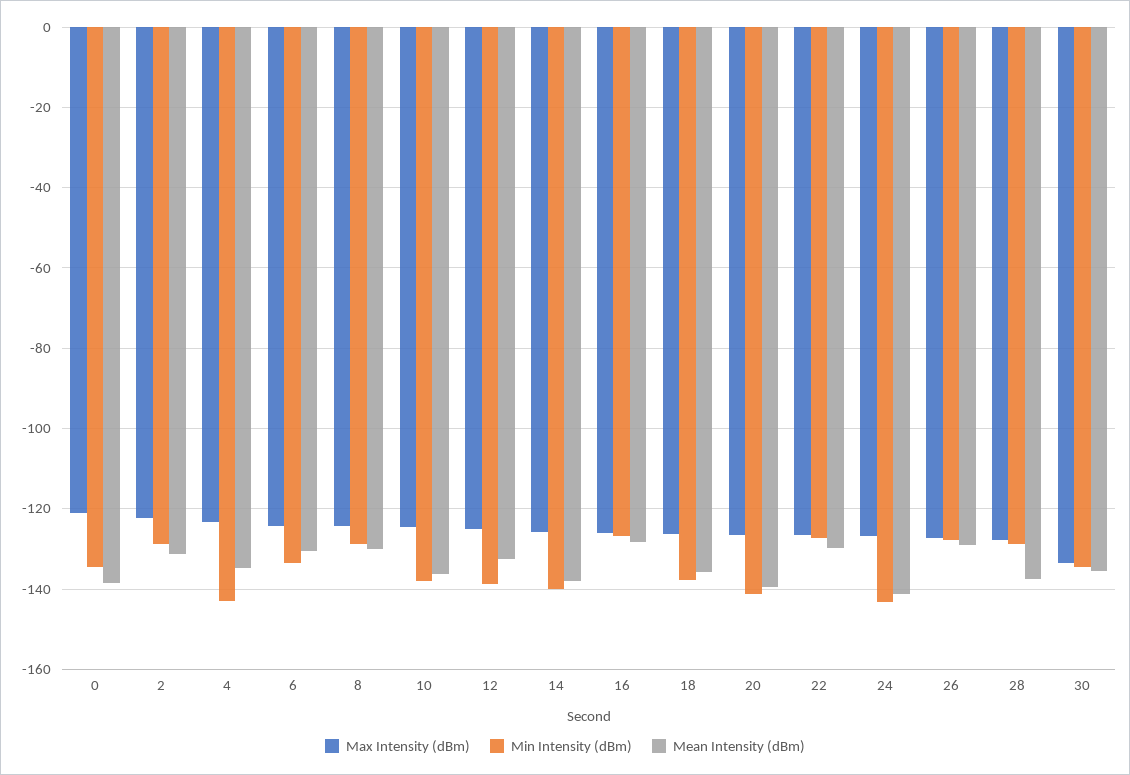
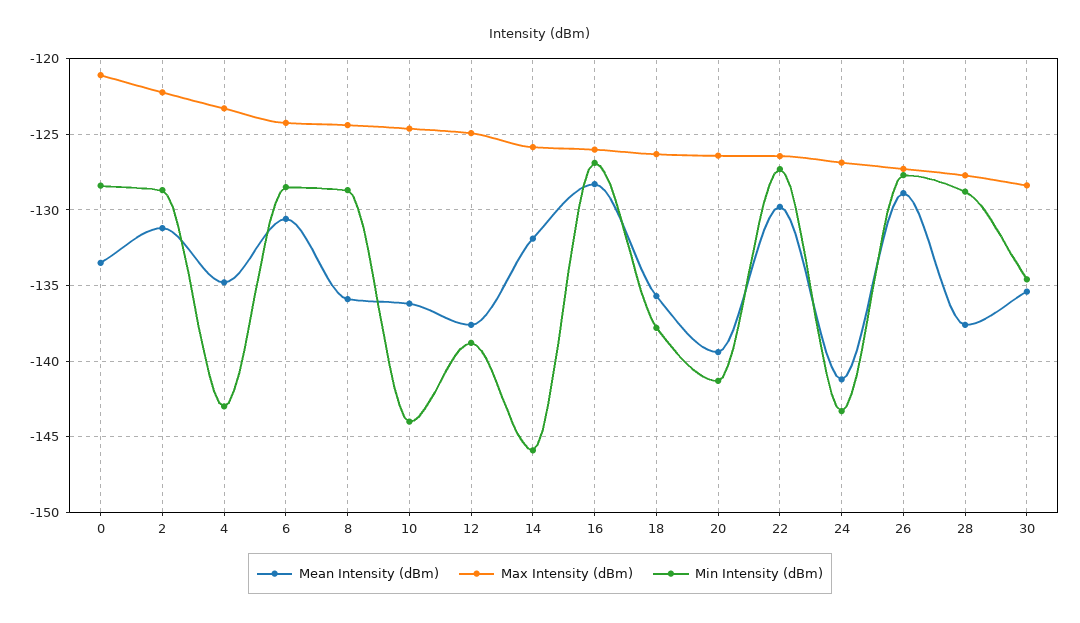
  {
    "Max Intensity (dBm)": {
      "0": -121,
      "2": -122,
      "4": -123.5,
      "6": -124.5,
      "8": -124.5,
      "10": -124.5,
      "12": -125,
      "14": -126,
      "16": -126,
      "18": -126.5,
      "20": -126.5,
      "22": -126.5,
      "24": -127,
      "26": -127.5,
      "28": -127.5,
-     "30": -134
+     "30": -128.5
    },
    "Min Intensity (dBm)": {
-     "0": -134,
+     "0": -128.5,
      "2": -128.5,
      "4": -143,
-     "6": -134,
+     "6": -128.5,
      "8": -128.5,
-     "10": -138,
+     "10": -144,
      "12": -139,
-     "14": -140,
+     "14": -146,
      "16": -127,
      "18": -138,
      "20": -141.5,
      "22": -127.5,
      "24": -143.5,
      "26": -127.5,
      "28": -129,
      "30": -134.5
    },
    "Mean Intensity (dBm)": {
-     "0": -138,
+     "0": -133.5,
      "2": -131,
      "4": -135,
      "6": -130.5,
-     "8": -130,
+     "8": -136,
      "10": -136,
-     "12": -132,
+     "12": -137.5,
-     "14": -138,
+     "14": -132,
      "16": -128.5,
      "18": -135.5,
      "20": -139.5,
      "22": -130,
      "24": -141,
      "26": -129,
      "28": -137.5,
      "30": -135.5
    }
  }

